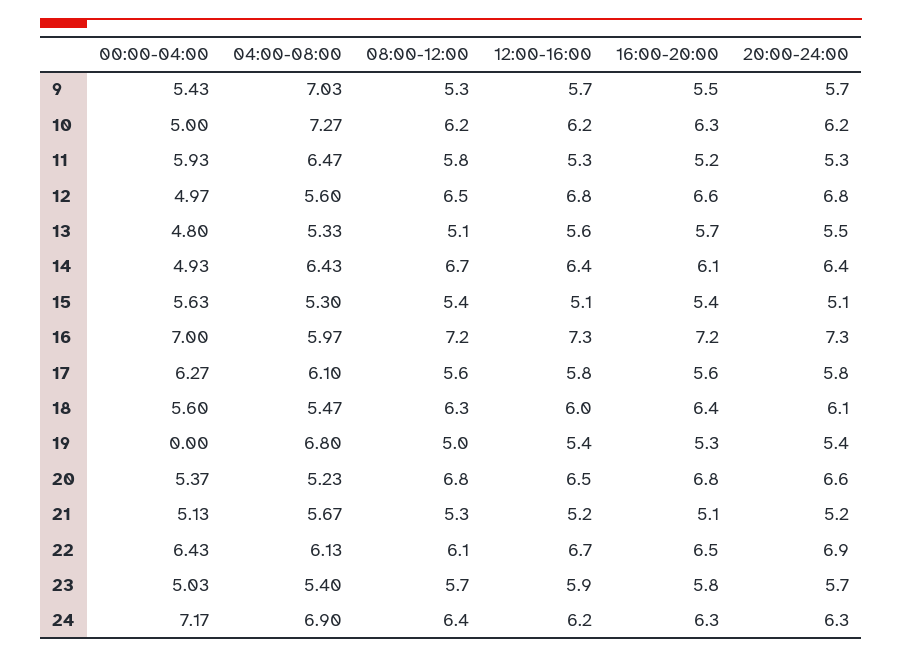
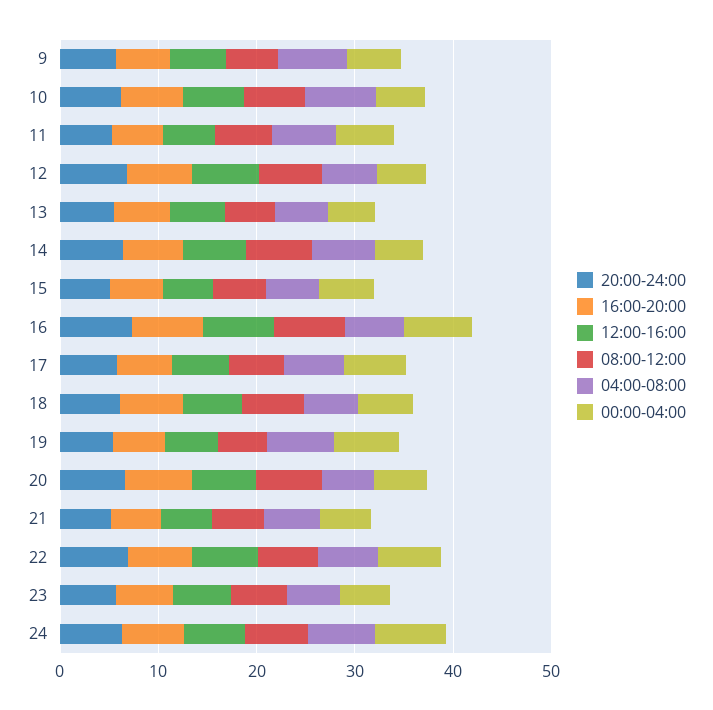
  {
    "00:00-04:00": {
      "9": 5.43,
      "10": 5,
      "11": 5.93,
      "12": 4.97,
      "13": 4.8,
      "14": 4.93,
      "15": 5.63,
      "16": 7,
      "17": 6.27,
      "18": 5.6,
-     "19": 0,
+     "19": 6,
      "20": 5.37,
      "21": 5.13,
      "22": 6.43,
      "23": 5.03,
      "24": 7.17
    },
    "04:00-08:00": {
      "9": 7.03,
      "10": 7.27,
      "11": 6.47,
      "12": 5.6,
      "13": 5.33,
      "14": 6.43,
      "15": 5.3,
      "16": 5.97,
      "17": 6.1,
      "18": 5.47,
      "19": 6.8,
      "20": 5.23,
      "21": 5.67,
      "22": 6.13,
      "23": 5.4,
      "24": 6.9
    },
    "08:00-12:00": {
      "9": 5.3,
      "10": 6.2,
      "11": 5.8,
      "12": 6.5,
      "13": 5.1,
      "14": 6.7,
      "15": 5.4,
      "16": 7.2,
      "17": 5.6,
      "18": 6.3,
      "19": 5,
      "20": 6.8,
      "21": 5.3,
      "22": 6.1,
      "23": 5.7,
      "24": 6.4
    },
    "12:00-16:00": {
      "9": 5.7,
      "10": 6.2,
      "11": 5.3,
      "12": 6.8,
      "13": 5.6,
      "14": 6.4,
      "15": 5.1,
      "16": 7.3,
      "17": 5.8,
      "18": 6,
      "19": 5.4,
      "20": 6.5,
      "21": 5.2,
      "22": 6.7,
      "23": 5.9,
      "24": 6.2
    },
    "16:00-20:00": {
      "9": 5.5,
      "10": 6.3,
      "11": 5.2,
      "12": 6.6,
      "13": 5.7,
      "14": 6.1,
      "15": 5.4,
      "16": 7.2,
      "17": 5.6,
      "18": 6.4,
      "19": 5.3,
      "20": 6.8,
      "21": 5.1,
      "22": 6.5,
      "23": 5.8,
      "24": 6.3
    },
    "20:00-24:00": {
      "9": 5.7,
      "10": 6.2,
      "11": 5.3,
      "12": 6.8,
      "13": 5.5,
      "14": 6.4,
      "15": 5.1,
      "16": 7.3,
      "17": 5.8,
      "18": 6.1,
      "19": 5.4,
      "20": 6.6,
      "21": 5.2,
      "22": 6.9,
      "23": 5.7,
      "24": 6.3
    }
  }

